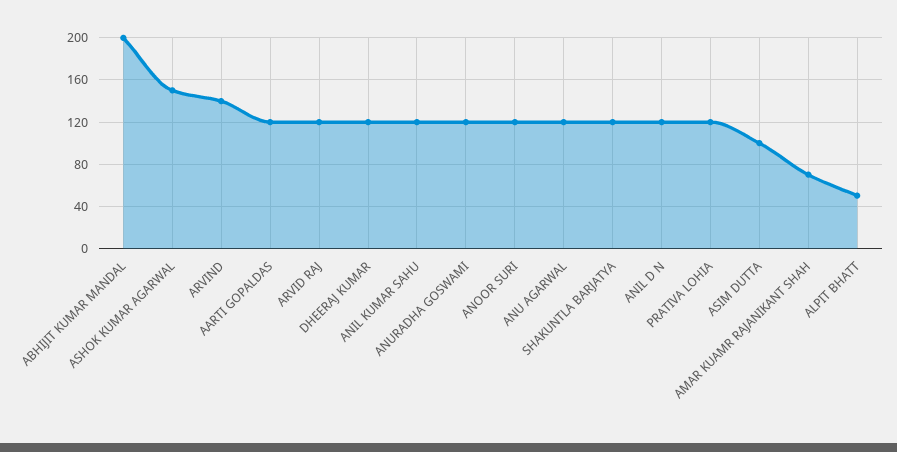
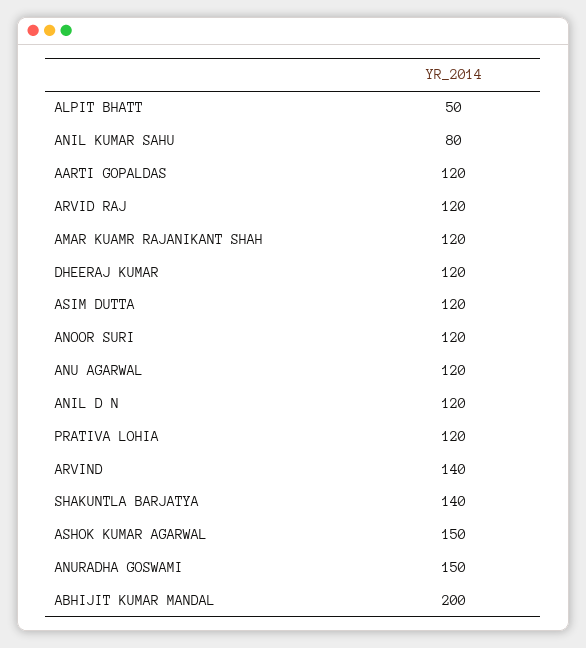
  {
    "ABHIJIT KUMAR MANDAL": 200,
    "ASHOK KUMAR AGARWAL": 150,
    "ARVIND": 140,
    "AARTI GOPALDAS": 120,
    "ARVID RAJ": 120,
    "DHEERAJ KUMAR": 120,
-   "ANIL KUMAR SAHU": 120,
+   "ANIL KUMAR SAHU": 80,
-   "ANURADHA GOSWAMI": 120,
+   "ANURADHA GOSWAMI": 150,
    "ANOOR SURI": 120,
    "ANU AGARWAL": 120,
-   "SHAKUNTLA BARJATYA": 120,
+   "SHAKUNTLA BARJATYA": 140,
    "ANIL D N": 120,
    "PRATIVA LOHIA": 120,
-   "ASIM DUTTA": 100,
+   "ASIM DUTTA": 120,
-   "AMAR KUAMR RAJANIKANT SHAH": 70,
+   "AMAR KUAMR RAJANIKANT SHAH": 120,
    "ALPIT BHATT": 50
  }

